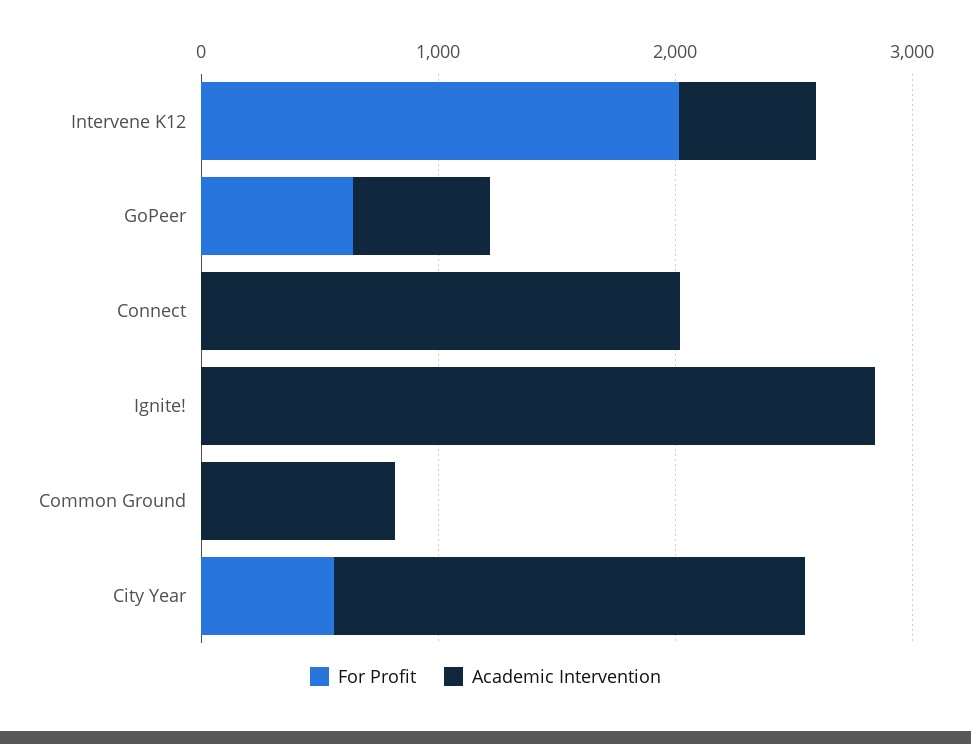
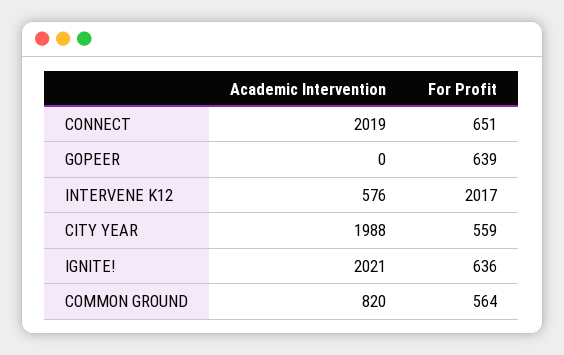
  {
    "For Profit": {
      "Intervene K12": 2017,
      "GoPeer": 639,
-     "Connect": 0,
+     "Connect": 651,
-     "Ignite!": 0,
+     "Ignite!": 636,
-     "Common Ground": 0,
+     "Common Ground": 564,
      "City Year": 559
    },
    "Academic Intervention": {
      "Intervene K12": 576,
-     "GoPeer": 600,
+     "GoPeer": 0,
      "Connect": 2019,
-     "Ignite!": 2800,
+     "Ignite!": 2021,
      "Common Ground": 820,
      "City Year": 1988
    }
  }

